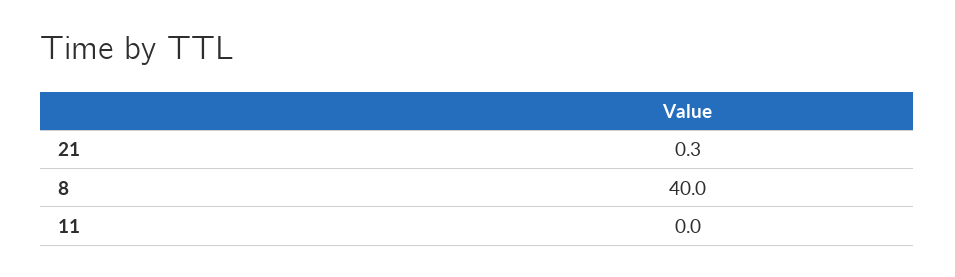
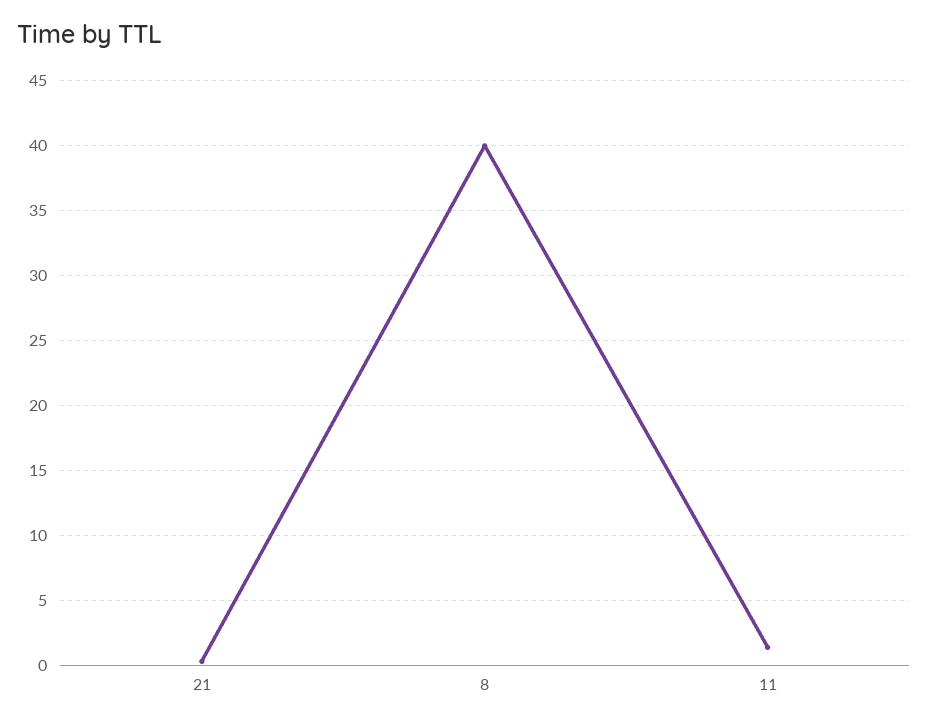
  {
    "21": 0.3,
    "8": 40,
-   "11": 0
+   "11": 1.5
  }

